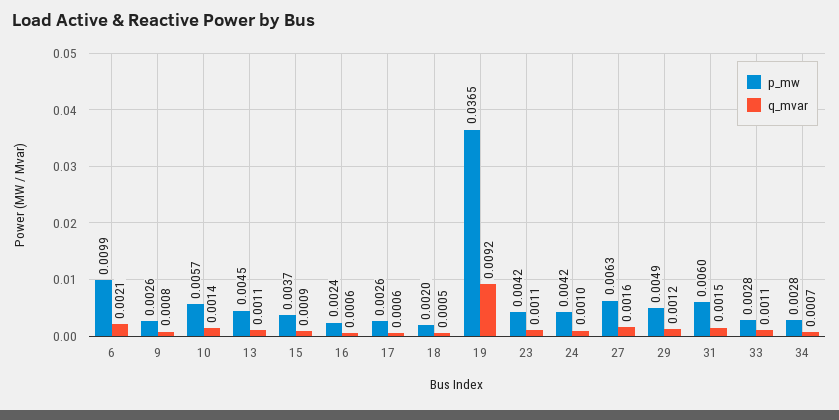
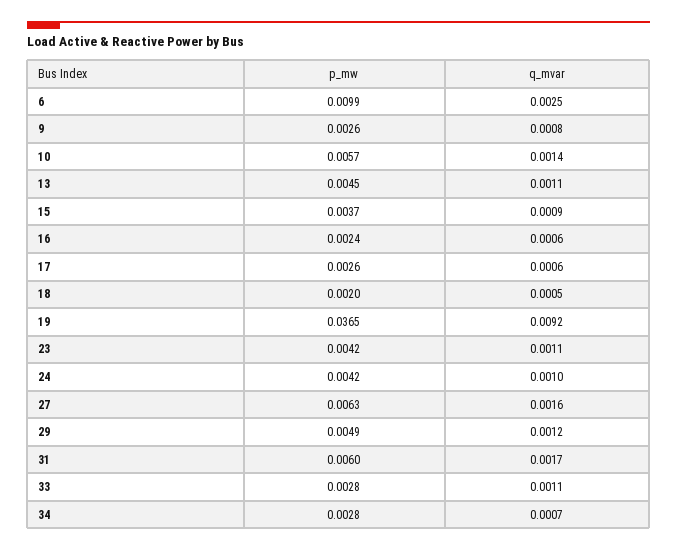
  {
    "p_mw": {
      "6": 0.0099,
      "9": 0.0026,
      "10": 0.0057,
      "13": 0.0045,
      "15": 0.0037,
      "16": 0.0024,
      "17": 0.0026,
      "18": 0.002,
      "19": 0.0365,
      "23": 0.0042,
      "24": 0.0042,
      "27": 0.0063,
      "29": 0.0049,
      "31": 0.006,
      "33": 0.0028,
      "34": 0.0028
    },
    "q_mvar": {
-     "6": 0.0021,
+     "6": 0.0025,
      "9": 0.0008,
      "10": 0.0014,
      "13": 0.0011,
      "15": 0.0009,
      "16": 0.0006,
      "17": 0.0006,
      "18": 0.0005,
      "19": 0.0092,
      "23": 0.0011,
      "24": 0.001,
      "27": 0.0016,
      "29": 0.0012,
-     "31": 0.0015,
+     "31": 0.0017,
      "33": 0.0011,
      "34": 0.0007
    }
  }

